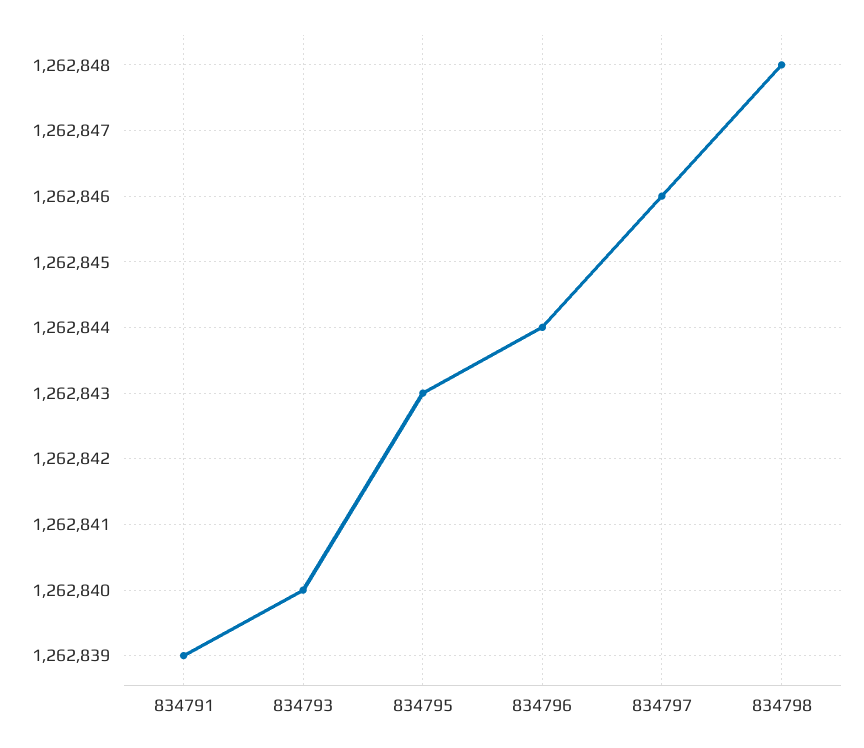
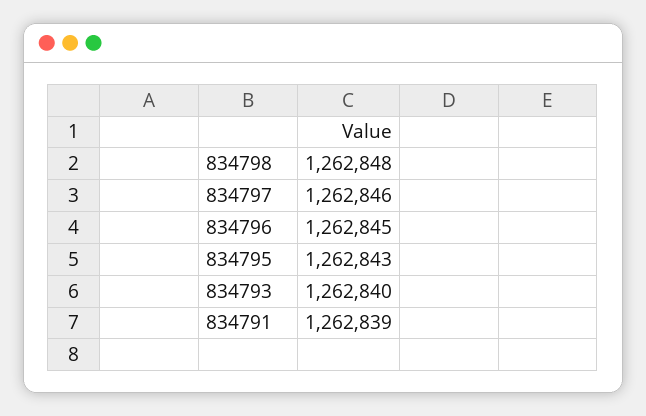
  {
    "834791": 1262839,
    "834793": 1262840,
    "834795": 1262843,
-   "834796": 1262844,
+   "834796": 1262845,
    "834797": 1262846,
    "834798": 1262848
  }

